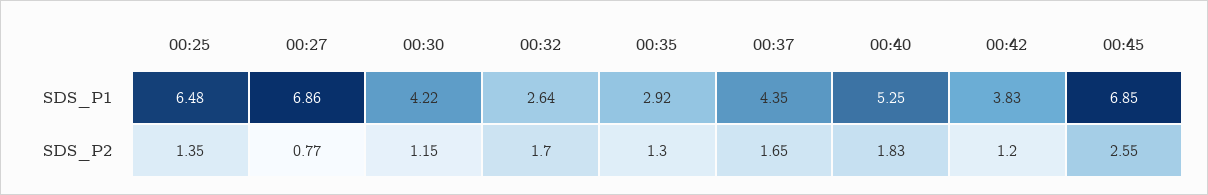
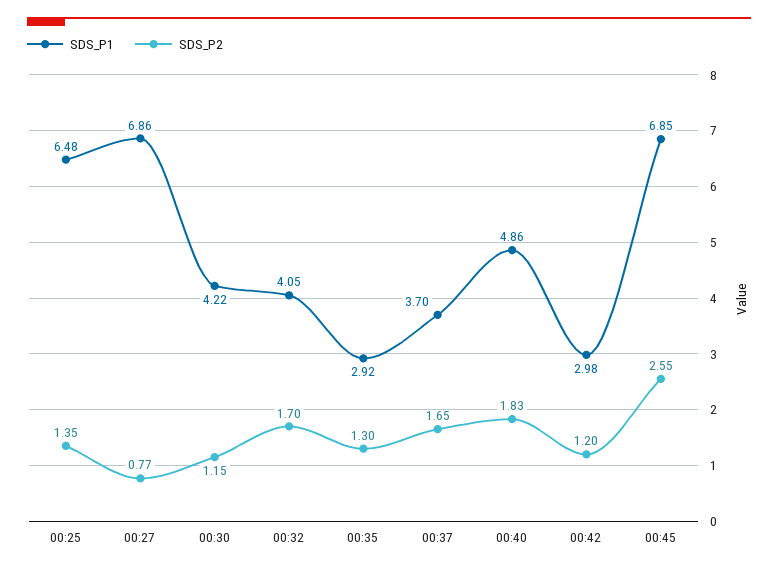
  {
    "SDS_P1": {
      "00:25": 6.48,
      "00:27": 6.86,
      "00:30": 4.22,
-     "00:32": 2.64,
+     "00:32": 4.05,
      "00:35": 2.92,
-     "00:37": 4.35,
+     "00:37": 3.7,
-     "00:40": 5.25,
+     "00:40": 4.86,
-     "00:42": 3.83,
+     "00:42": 2.98,
      "00:45": 6.85
    },
    "SDS_P2": {
      "00:25": 1.35,
      "00:27": 0.77,
      "00:30": 1.15,
      "00:32": 1.7,
      "00:35": 1.3,
      "00:37": 1.65,
      "00:40": 1.83,
      "00:42": 1.2,
      "00:45": 2.55
    }
  }

